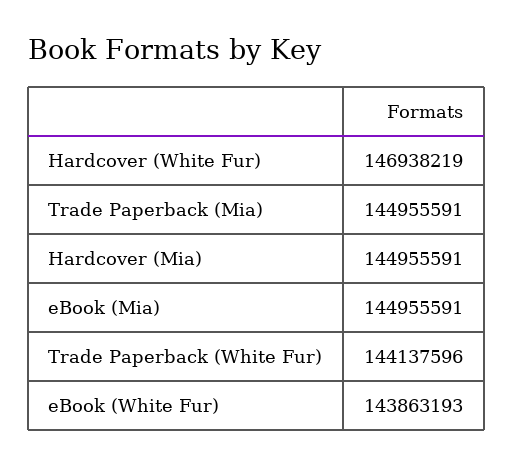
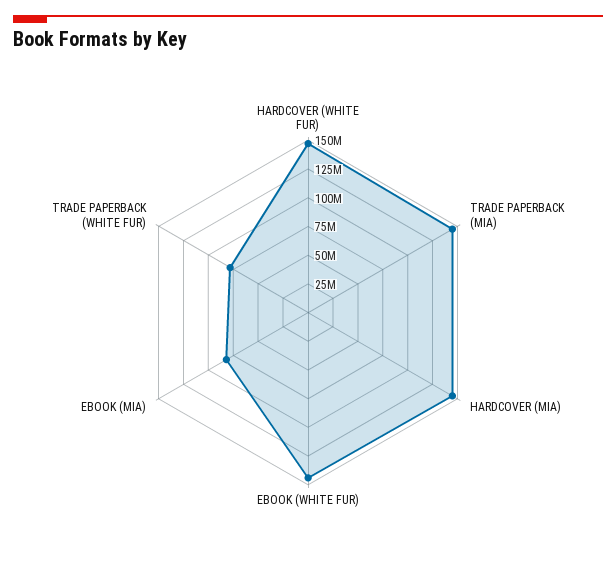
  {
    "Hardcover (White Fur)": 146938219,
    "Trade Paperback (Mia)": 144955591,
    "Hardcover (Mia)": 144955591,
-   "eBook (Mia)": 144955591,
+   "eBook (Mia)": 75000000,
-   "Trade Paperback (White Fur)": 144137596,
+   "Trade Paperback (White Fur)": 75000000,
    "eBook (White Fur)": 143863193
  }

